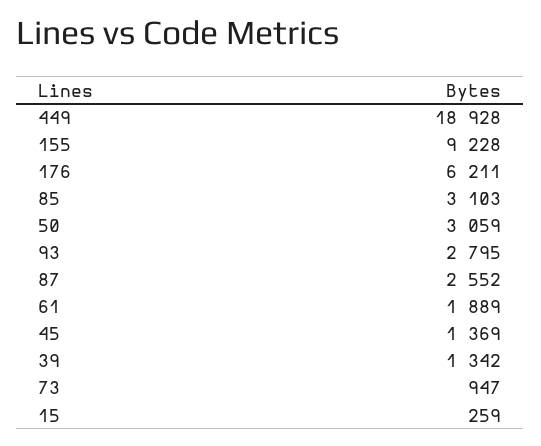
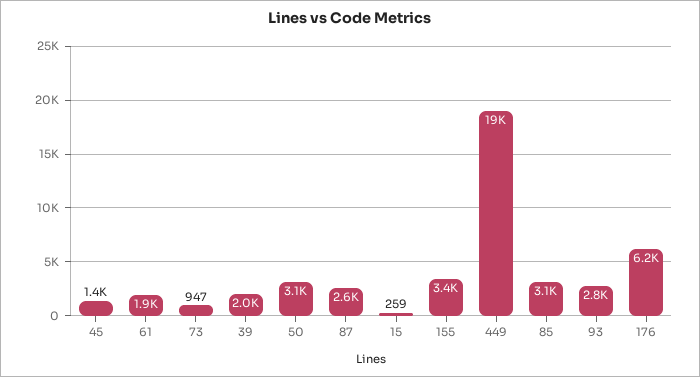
  {
    "449": 18928,
-   "155": 9228,
+   "155": 3400,
    "176": 6211,
    "85": 3103,
    "50": 3059,
    "93": 2795,
    "87": 2552,
    "61": 1889,
    "45": 1369,
-   "39": 1342,
+   "39": 2000,
    "73": 947,
    "15": 259
  }

